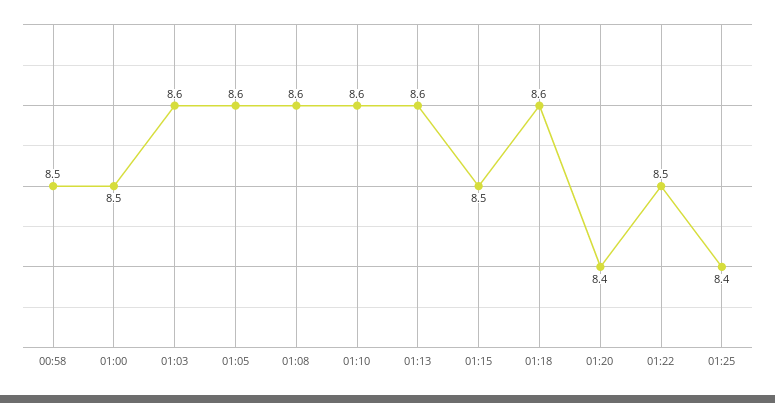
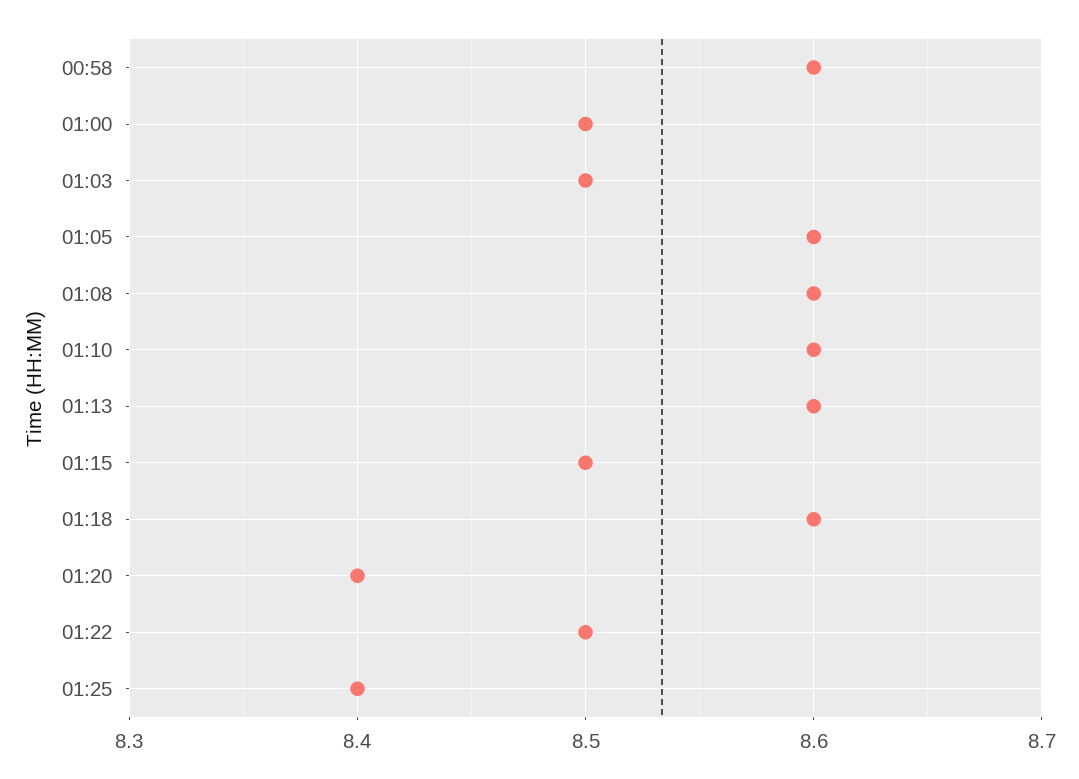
  {
-   "00:58": 8.5,
+   "00:58": 8.6,
    "01:00": 8.5,
-   "01:03": 8.6,
+   "01:03": 8.5,
    "01:05": 8.6,
    "01:08": 8.6,
    "01:10": 8.6,
    "01:13": 8.6,
    "01:15": 8.5,
    "01:18": 8.6,
    "01:20": 8.4,
    "01:22": 8.5,
    "01:25": 8.4
  }

